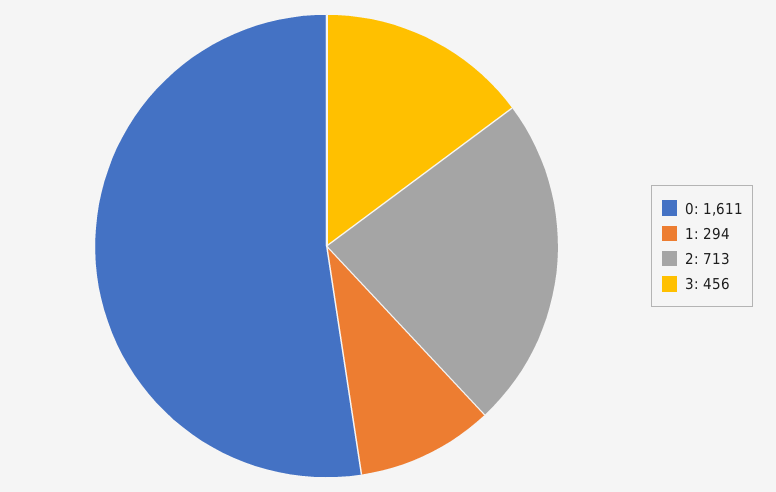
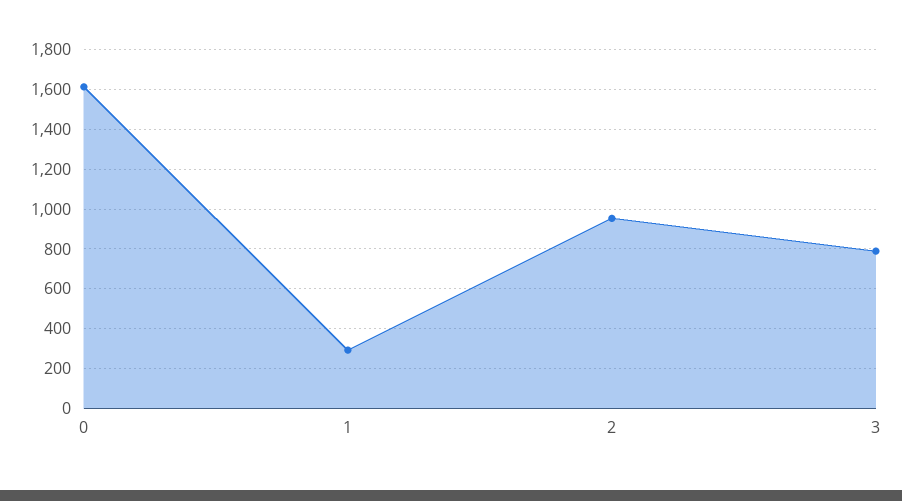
  {
    "0": 1611,
    "1": 294,
-   "2": 713,
+   "2": 950,
-   "3": 456
+   "3": 800
  }

